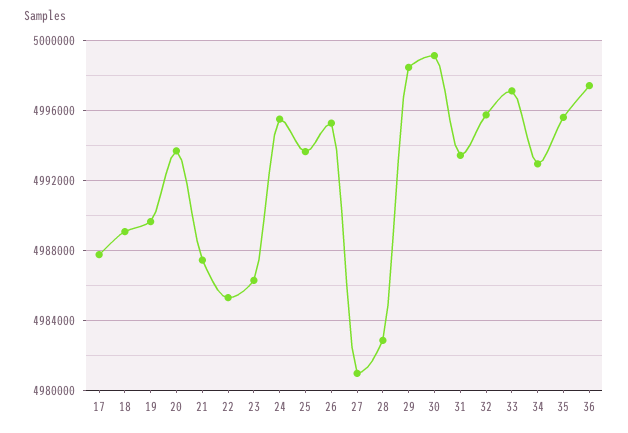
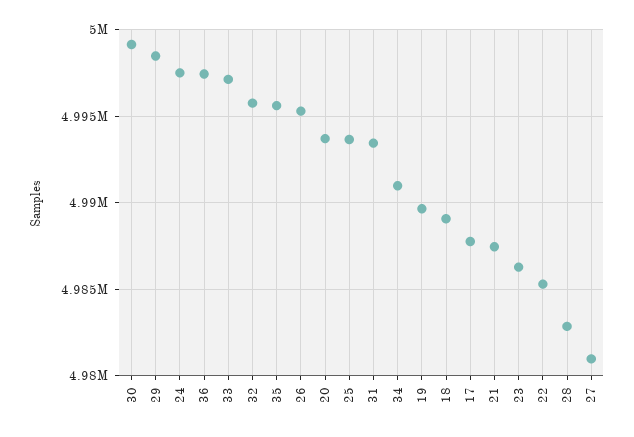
  {
    "17": 4988000,
    "18": 4989000,
    "19": 4989500,
    "20": 4993500,
    "21": 4987500,
    "22": 4985500,
    "23": 4986500,
-   "24": 4995500,
+   "24": 4997500,
    "25": 4993500,
    "26": 4995500,
    "27": 4981000,
    "28": 4983000,
    "29": 4998500,
    "30": 4999000,
    "31": 4993500,
    "32": 4996000,
    "33": 4997000,
-   "34": 4993000,
+   "34": 4991000,
    "35": 4995500,
    "36": 4997500
  }

